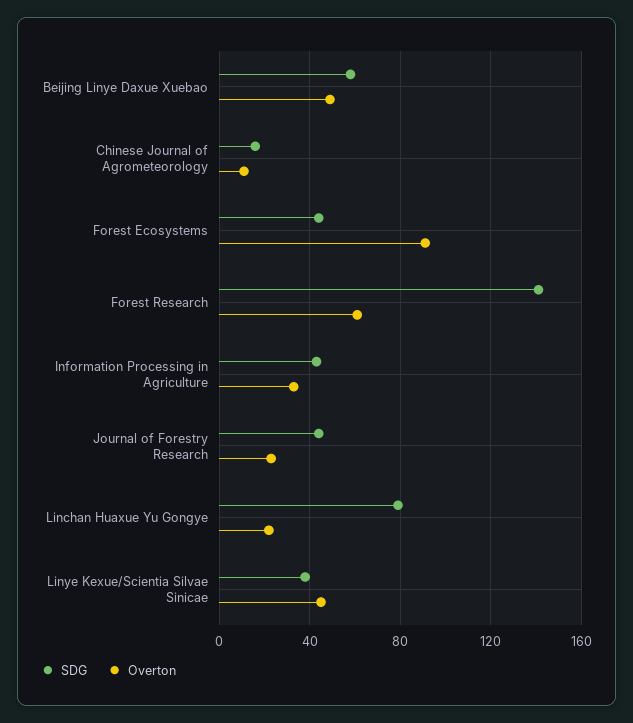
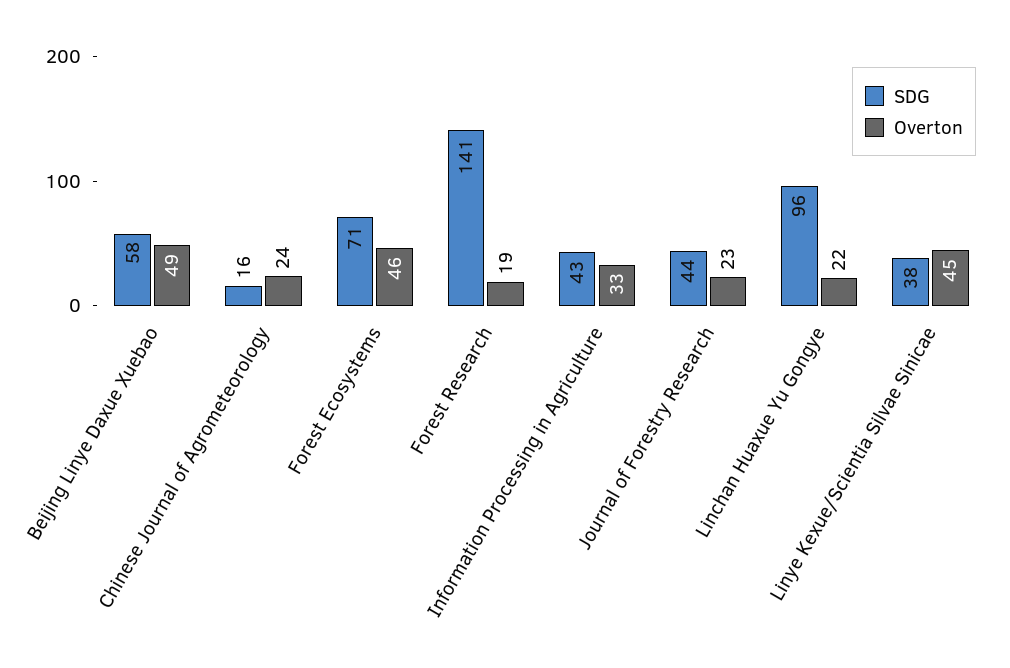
  {
    "SDG": {
      "Beijing Linye Daxue Xuebao": 58,
      "Chinese Journal of Agrometeorology": 16,
-     "Forest Ecosystems": 45,
+     "Forest Ecosystems": 71,
      "Forest Research": 141,
      "Information Processing in Agriculture": 43,
      "Journal of Forestry Research": 44,
-     "Linchan Huaxue Yu Gongye": 80,
+     "Linchan Huaxue Yu Gongye": 96,
      "Linye Kexue/Scientia Silvae Sinicae": 38
    },
    "Overton": {
      "Beijing Linye Daxue Xuebao": 49,
-     "Chinese Journal of Agrometeorology": 10,
+     "Chinese Journal of Agrometeorology": 24,
-     "Forest Ecosystems": 90,
+     "Forest Ecosystems": 46,
-     "Forest Research": 60,
+     "Forest Research": 19,
      "Information Processing in Agriculture": 33,
      "Journal of Forestry Research": 23,
      "Linchan Huaxue Yu Gongye": 22,
      "Linye Kexue/Scientia Silvae Sinicae": 45
    }
  }

